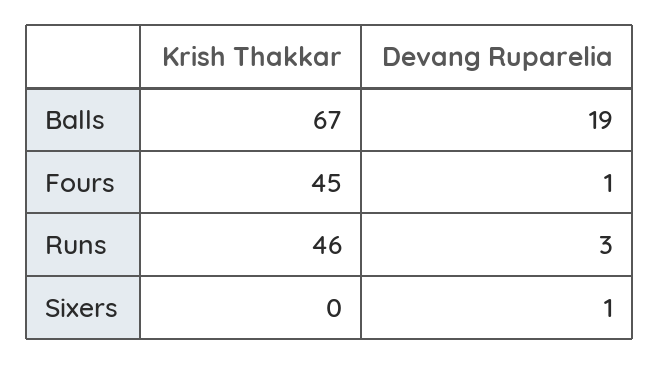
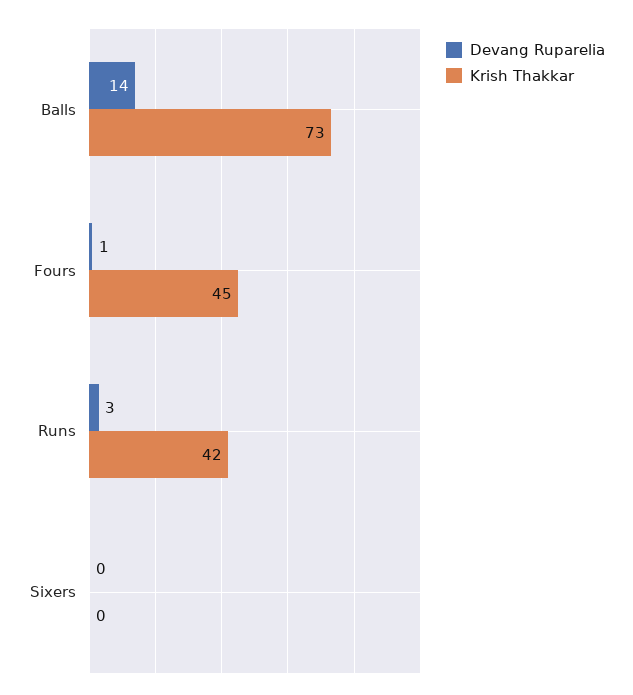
  {
    "Krish Thakkar": {
-     "Balls": 67,
+     "Balls": 73,
      "Fours": 45,
-     "Runs": 46,
+     "Runs": 42,
      "Sixers": 0
    },
    "Devang Ruparelia": {
-     "Balls": 19,
+     "Balls": 14,
      "Fours": 1,
      "Runs": 3,
-     "Sixers": 1
+     "Sixers": 0
    }
  }

